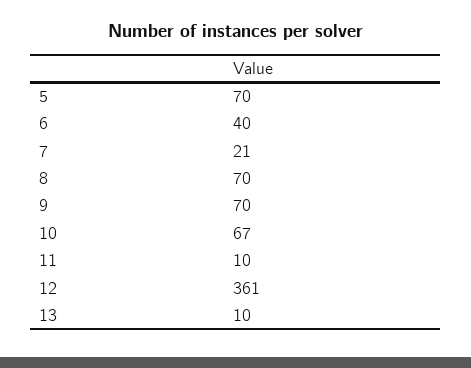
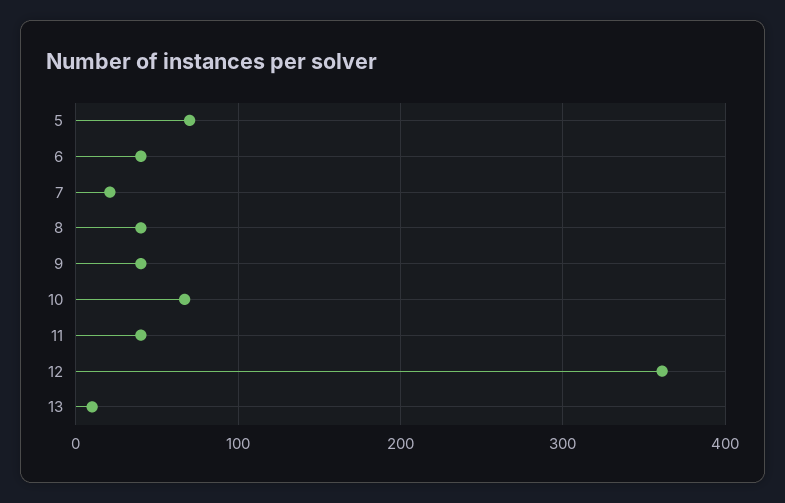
  {
    "5": 70,
    "6": 40,
    "7": 21,
-   "8": 70,
+   "8": 40,
-   "9": 70,
+   "9": 40,
    "10": 67,
-   "11": 10,
+   "11": 40,
    "12": 361,
    "13": 10
  }

